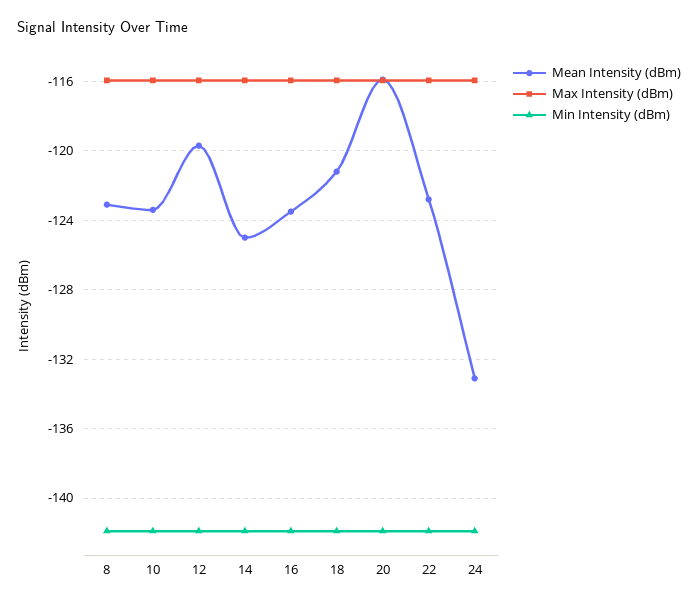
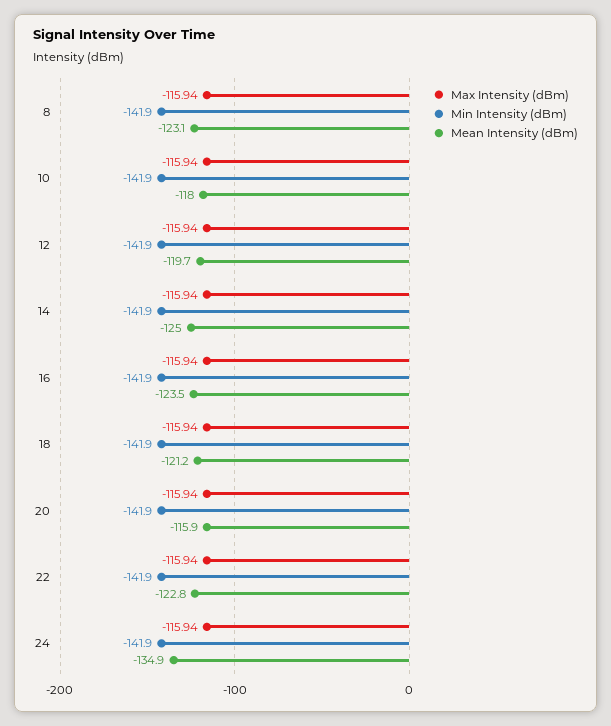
  {
    "Mean Intensity (dBm)": {
      "8": -123.1,
-     "10": -123.5,
+     "10": -118,
      "12": -119.7,
      "14": -125,
      "16": -123.5,
      "18": -121.2,
      "20": -115.9,
      "22": -122.8,
-     "24": -133
+     "24": -134.9
    },
    "Max Intensity (dBm)": {
      "8": -115.94,
      "10": -115.94,
      "12": -115.94,
      "14": -115.94,
      "16": -115.94,
      "18": -115.94,
      "20": -115.94,
      "22": -115.94,
      "24": -115.94
    },
    "Min Intensity (dBm)": {
      "8": -141.9,
      "10": -141.9,
      "12": -141.9,
      "14": -141.9,
      "16": -141.9,
      "18": -141.9,
      "20": -141.9,
      "22": -141.9,
      "24": -141.9
    }
  }

